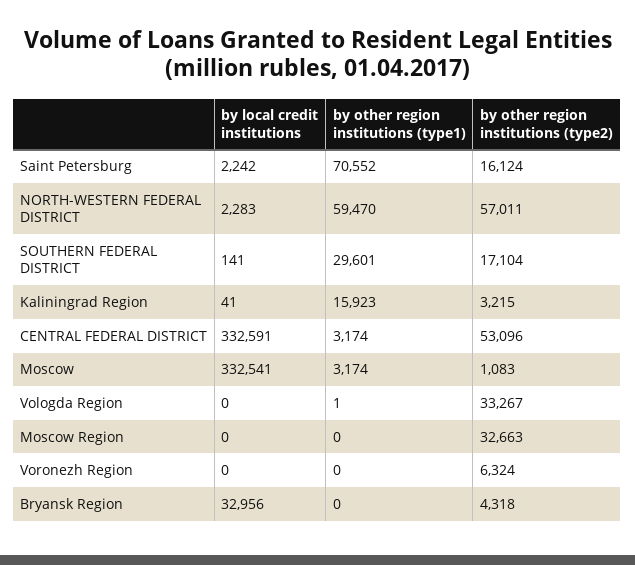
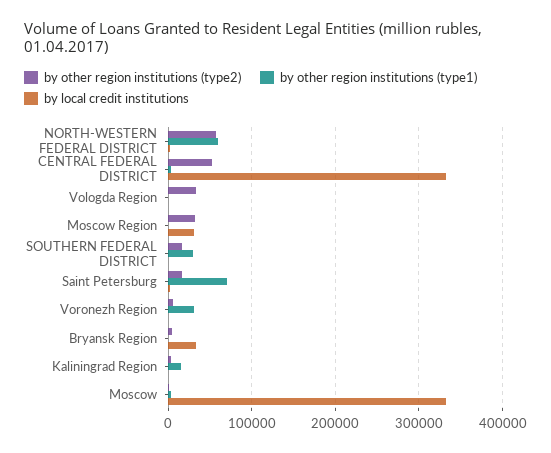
  {
    "by local credit institutions": {
      "Saint Petersburg": 2242,
      "NORTH-WESTERN FEDERAL DISTRICT": 2283,
      "SOUTHERN FEDERAL DISTRICT": 141,
      "Kaliningrad Region": 41,
      "CENTRAL FEDERAL DISTRICT": 332591,
      "Moscow": 332541,
      "Vologda Region": 0,
-     "Moscow Region": 0,
+     "Moscow Region": 30000,
      "Voronezh Region": 0,
      "Bryansk Region": 32956
    },
    "by other region institutions (type1)": {
      "Saint Petersburg": 70552,
      "NORTH-WESTERN FEDERAL DISTRICT": 59470,
      "SOUTHERN FEDERAL DISTRICT": 29601,
      "Kaliningrad Region": 15923,
      "CENTRAL FEDERAL DISTRICT": 3174,
      "Moscow": 3174,
      "Vologda Region": 1,
      "Moscow Region": 0,
-     "Voronezh Region": 0,
+     "Voronezh Region": 30000,
      "Bryansk Region": 0
    },
    "by other region institutions (type2)": {
      "Saint Petersburg": 16124,
      "NORTH-WESTERN FEDERAL DISTRICT": 57011,
      "SOUTHERN FEDERAL DISTRICT": 17104,
      "Kaliningrad Region": 3215,
      "CENTRAL FEDERAL DISTRICT": 53096,
      "Moscow": 1083,
      "Vologda Region": 33267,
      "Moscow Region": 32663,
      "Voronezh Region": 6324,
      "Bryansk Region": 4318
    }
  }

